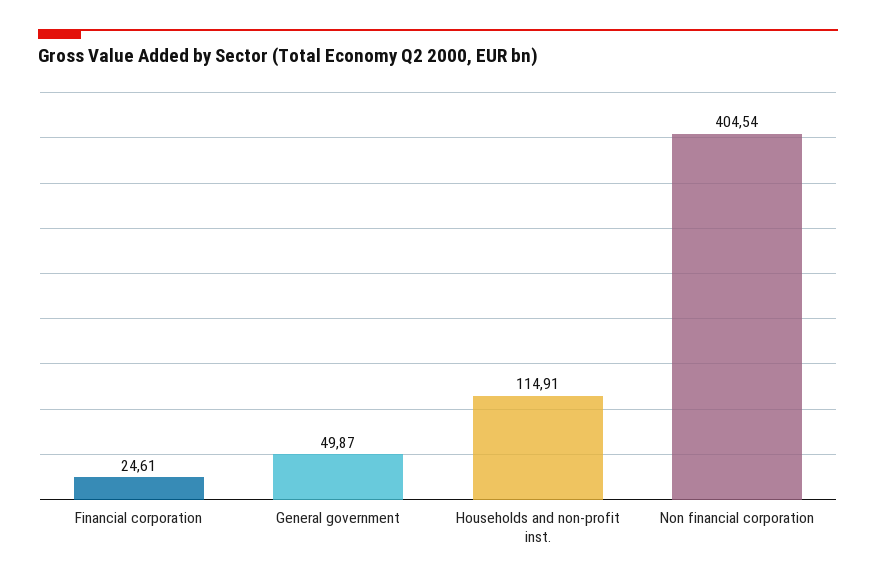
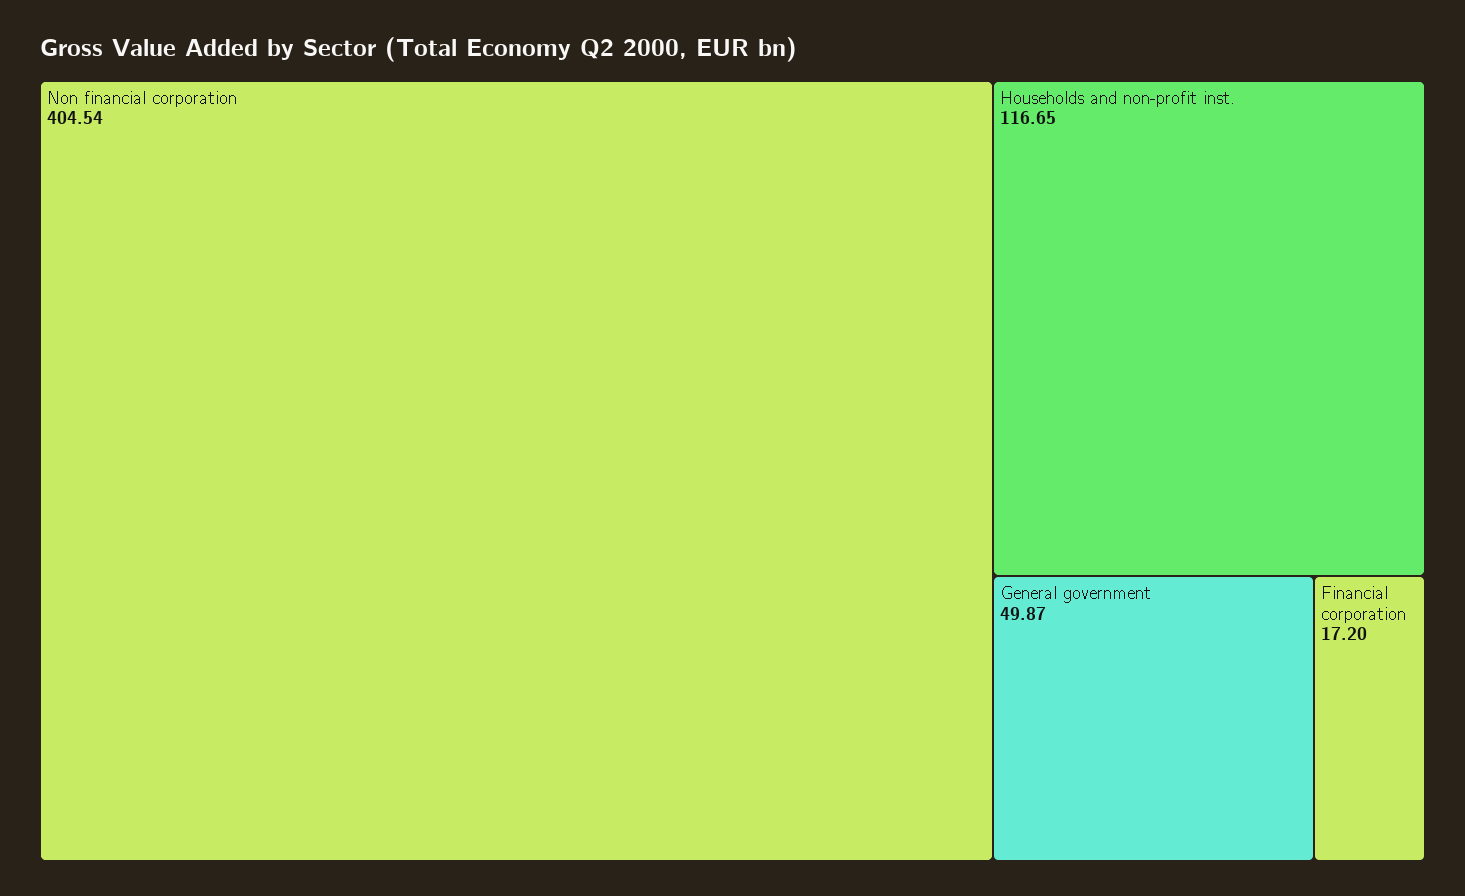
  {
-   "Financial corporation": 24.61,
+   "Financial corporation": 17.2,
    "General government": 49.87,
-   "Households and non-profit inst.": 114.91,
+   "Households and non-profit inst.": 116.65,
    "Non financial corporation": 404.54
  }

